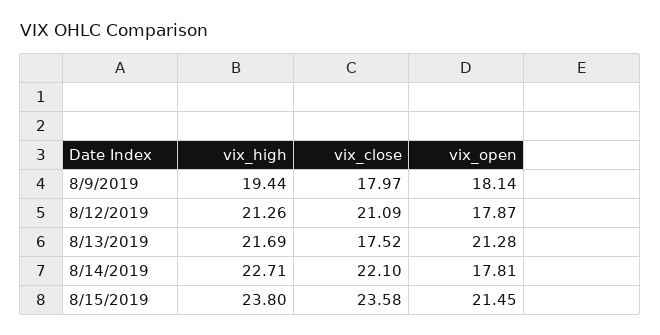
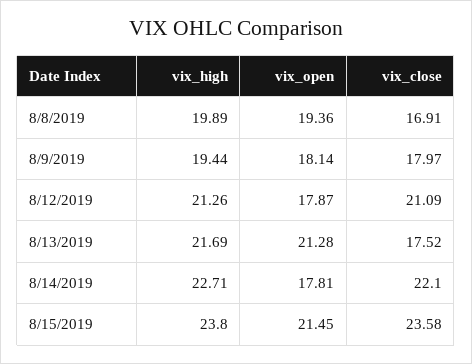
  {
    "vix_high": {
      "8/9/2019": 19.44,
      "8/12/2019": 21.26,
      "8/13/2019": 21.69,
      "8/14/2019": 22.71,
-     "8/15/2019": 23.8
+     "8/15/2019": 23.8,
+     "8/8/2019": 19.89
    },
    "vix_close": {
      "8/9/2019": 17.97,
      "8/12/2019": 21.09,
      "8/13/2019": 17.52,
      "8/14/2019": 22.1,
-     "8/15/2019": 23.58
+     "8/15/2019": 23.58,
+     "8/8/2019": 16.91
    },
    "vix_open": {
      "8/9/2019": 18.14,
      "8/12/2019": 17.87,
      "8/13/2019": 21.28,
      "8/14/2019": 17.81,
-     "8/15/2019": 21.45
+     "8/15/2019": 21.45,
+     "8/8/2019": 19.36
    }
  }

